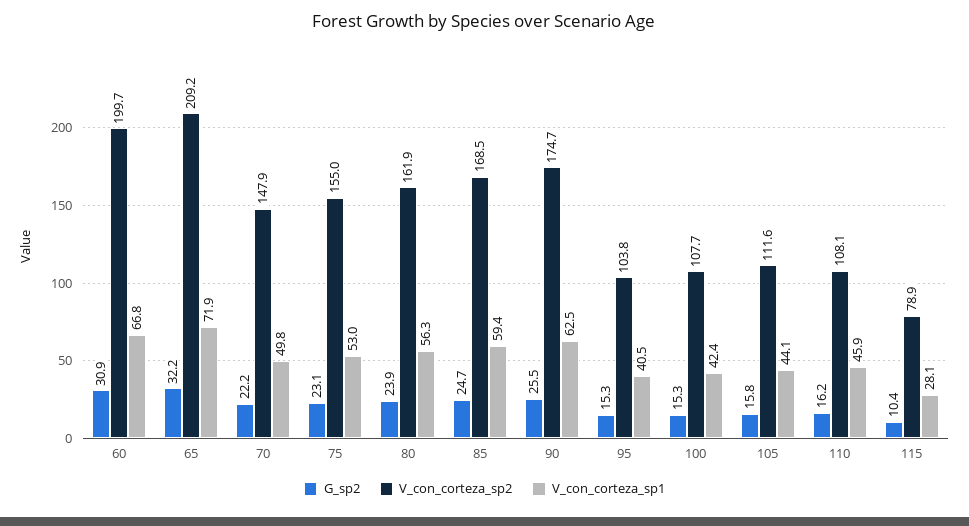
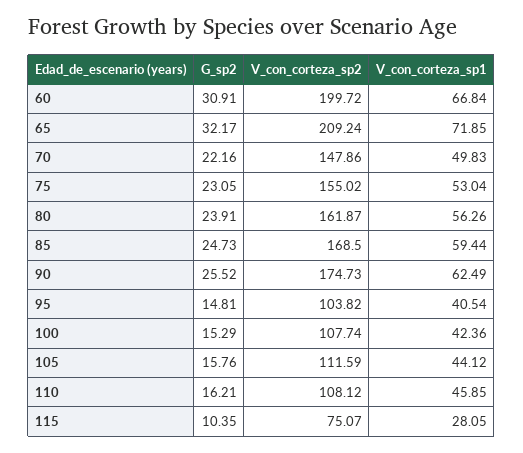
  {
    "G_sp2": {
      "60": 30.91,
      "65": 32.17,
      "70": 22.16,
      "75": 23.05,
      "80": 23.91,
      "85": 24.73,
      "90": 25.52,
-     "95": 15.3,
+     "95": 14.81,
      "100": 15.29,
      "105": 15.76,
      "110": 16.21,
      "115": 10.35
    },
    "V_con_corteza_sp2": {
      "60": 199.72,
      "65": 209.24,
      "70": 147.86,
      "75": 155.02,
      "80": 161.87,
      "85": 168.5,
      "90": 174.73,
      "95": 103.82,
      "100": 107.74,
      "105": 111.59,
      "110": 108.12,
-     "115": 78.9
+     "115": 75.07
    },
    "V_con_corteza_sp1": {
      "60": 66.84,
      "65": 71.85,
      "70": 49.83,
      "75": 53.04,
      "80": 56.26,
      "85": 59.44,
      "90": 62.49,
      "95": 40.54,
      "100": 42.36,
      "105": 44.12,
      "110": 45.85,
      "115": 28.05
    }
  }

